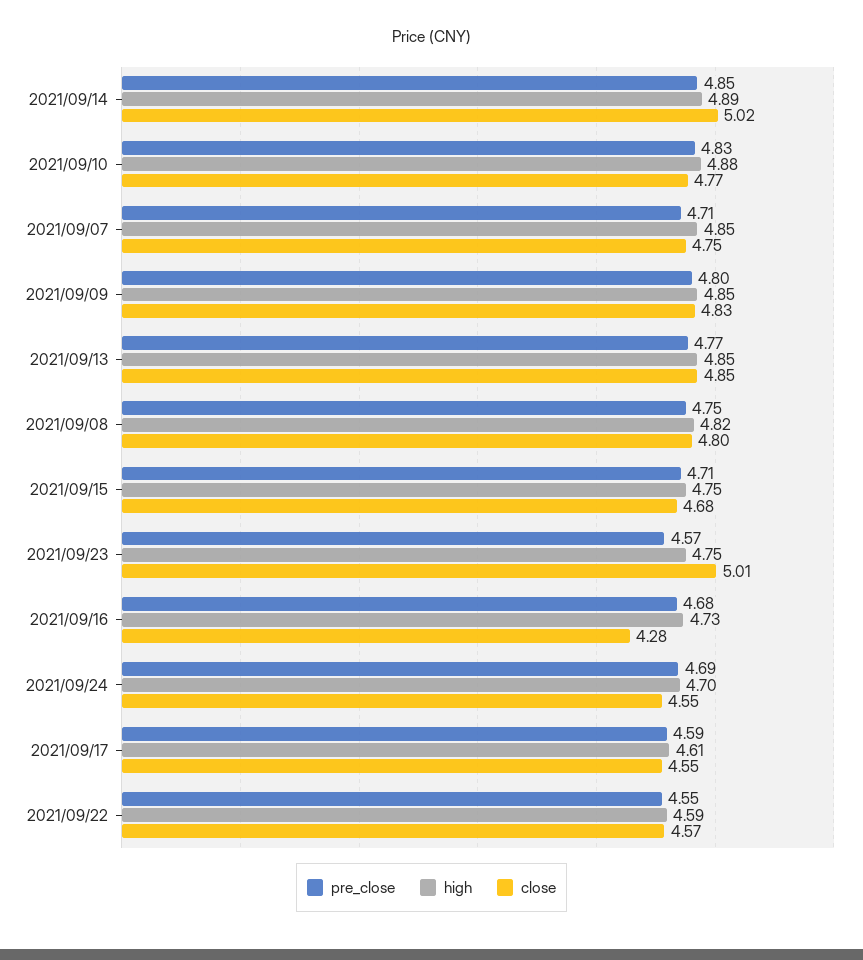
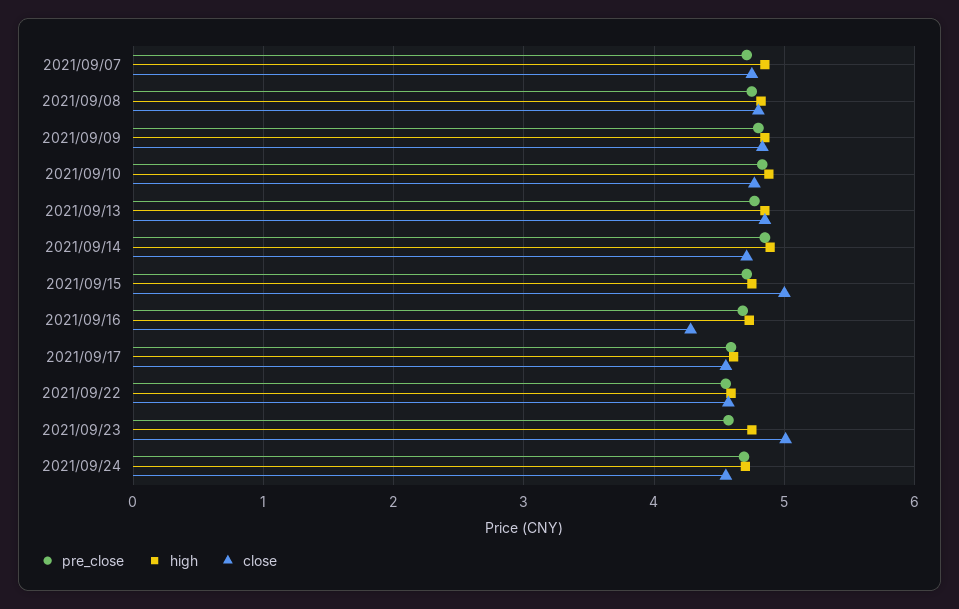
  {
    "pre_close": {
      "2021/09/14": 4.85,
      "2021/09/10": 4.83,
      "2021/09/07": 4.71,
      "2021/09/09": 4.8,
      "2021/09/13": 4.77,
      "2021/09/08": 4.75,
      "2021/09/15": 4.71,
      "2021/09/23": 4.57,
      "2021/09/16": 4.68,
      "2021/09/24": 4.69,
      "2021/09/17": 4.59,
      "2021/09/22": 4.55
    },
    "high": {
      "2021/09/14": 4.89,
      "2021/09/10": 4.88,
      "2021/09/07": 4.85,
      "2021/09/09": 4.85,
      "2021/09/13": 4.85,
      "2021/09/08": 4.82,
      "2021/09/15": 4.75,
      "2021/09/23": 4.75,
      "2021/09/16": 4.73,
      "2021/09/24": 4.7,
      "2021/09/17": 4.61,
      "2021/09/22": 4.59
    },
    "close": {
-     "2021/09/14": 5.02,
+     "2021/09/14": 4.7,
      "2021/09/10": 4.77,
      "2021/09/07": 4.75,
      "2021/09/09": 4.83,
      "2021/09/13": 4.85,
      "2021/09/08": 4.8,
-     "2021/09/15": 4.68,
+     "2021/09/15": 5,
      "2021/09/23": 5.01,
      "2021/09/16": 4.28,
      "2021/09/24": 4.55,
      "2021/09/17": 4.55,
      "2021/09/22": 4.57
    }
  }

